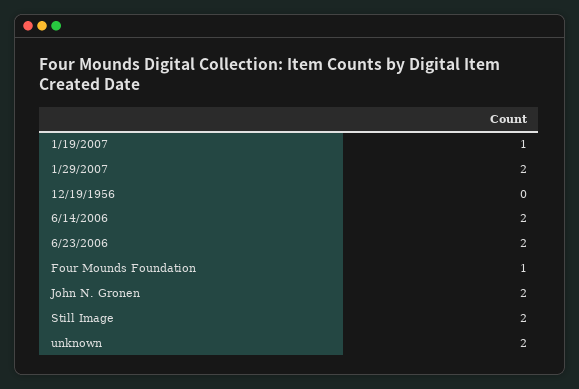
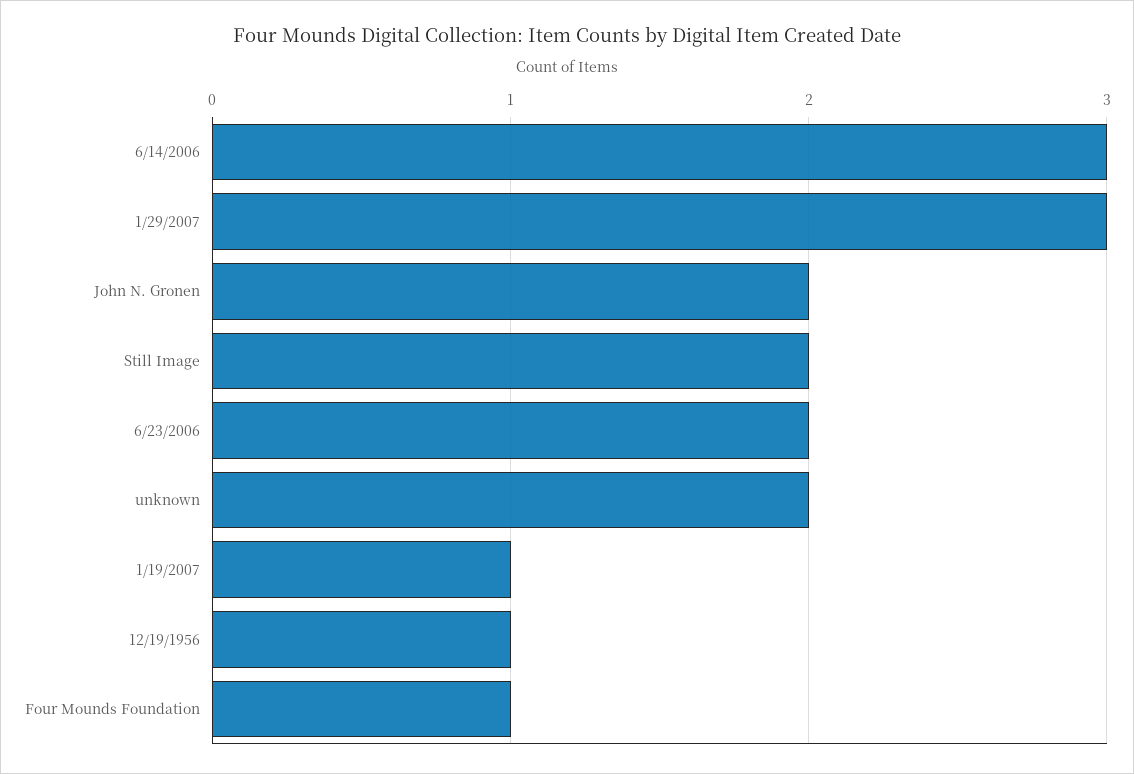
  {
    "1/19/2007": 1,
-   "1/29/2007": 2,
+   "1/29/2007": 3,
-   "12/19/1956": 0,
+   "12/19/1956": 1,
-   "6/14/2006": 2,
+   "6/14/2006": 3,
    "6/23/2006": 2,
    "Four Mounds Foundation": 1,
    "John N. Gronen": 2,
    "Still Image": 2,
    "unknown": 2
  }

